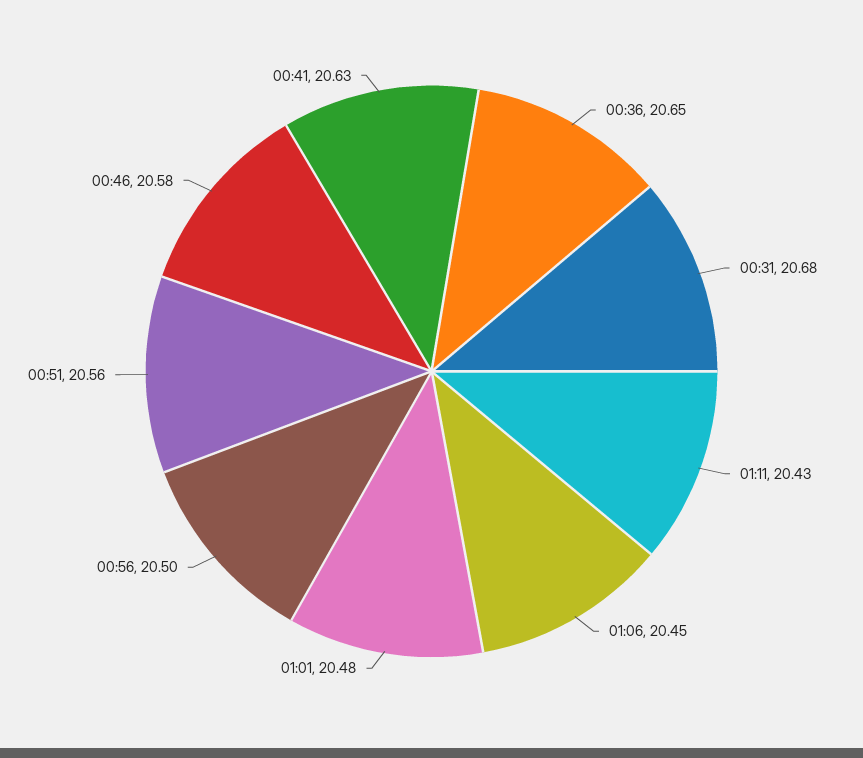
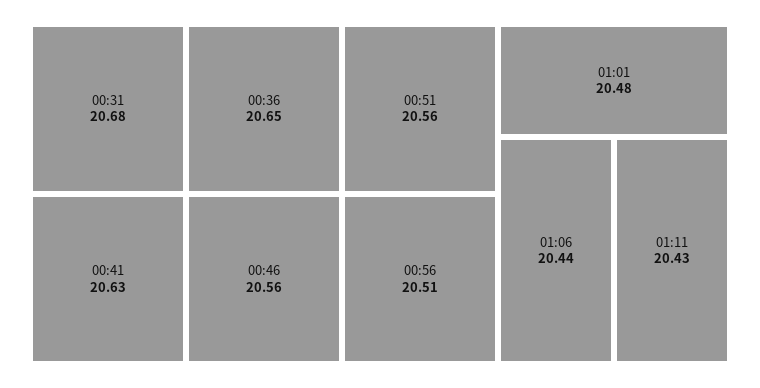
  {
    "00:36": 20.65,
    "00:31": 20.68,
    "01:11": 20.43,
-   "01:06": 20.45,
+   "01:06": 20.44,
    "01:01": 20.48,
-   "00:56": 20.5,
+   "00:56": 20.51,
    "00:51": 20.56,
-   "00:46": 20.58,
+   "00:46": 20.56,
    "00:41": 20.63
  }

